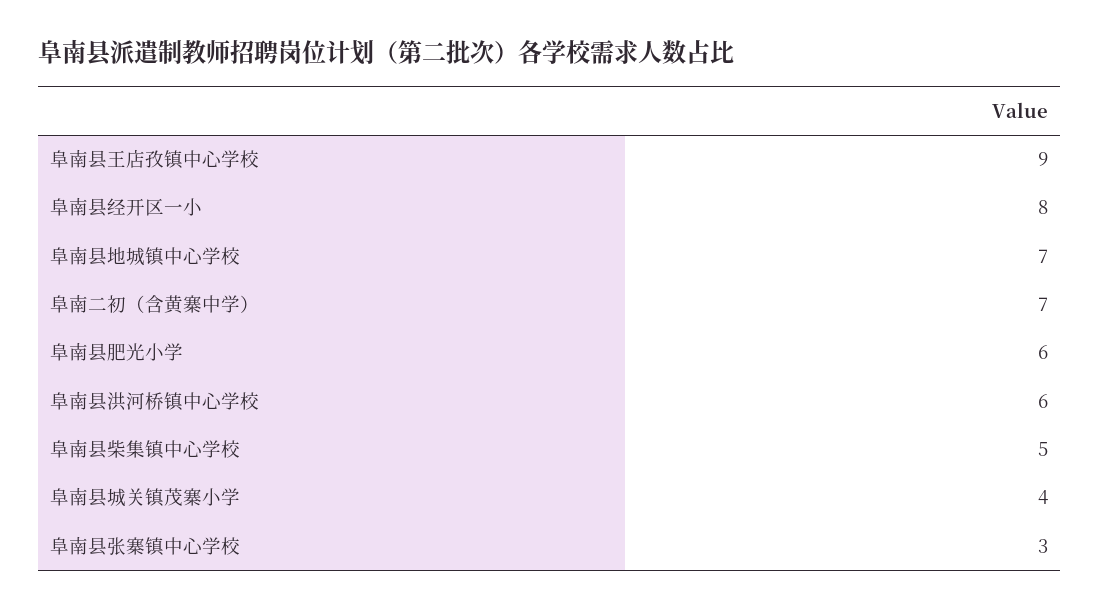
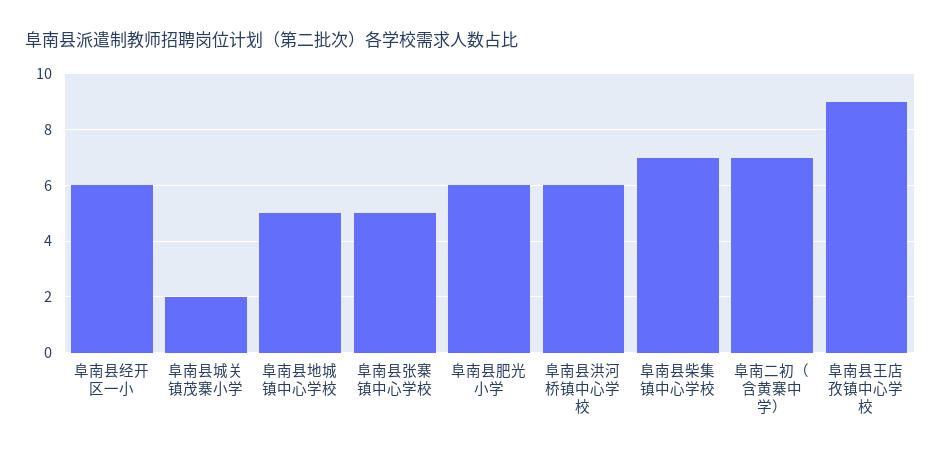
  {
    "阜南县王店孜镇中心学校": 9,
-   "阜南县经开区一小": 8,
+   "阜南县经开区一小": 6,
-   "阜南县地城镇中心学校": 7,
+   "阜南县地城镇中心学校": 5,
    "阜南二初（含黄寨中学）": 7,
    "阜南县肥光小学": 6,
    "阜南县洪河桥镇中心学校": 6,
-   "阜南县柴集镇中心学校": 5,
+   "阜南县柴集镇中心学校": 7,
-   "阜南县城关镇茂寨小学": 4,
+   "阜南县城关镇茂寨小学": 2,
-   "阜南县张寨镇中心学校": 3
+   "阜南县张寨镇中心学校": 5
  }

